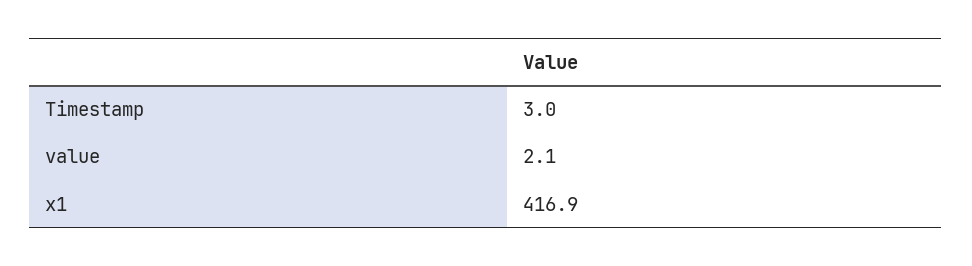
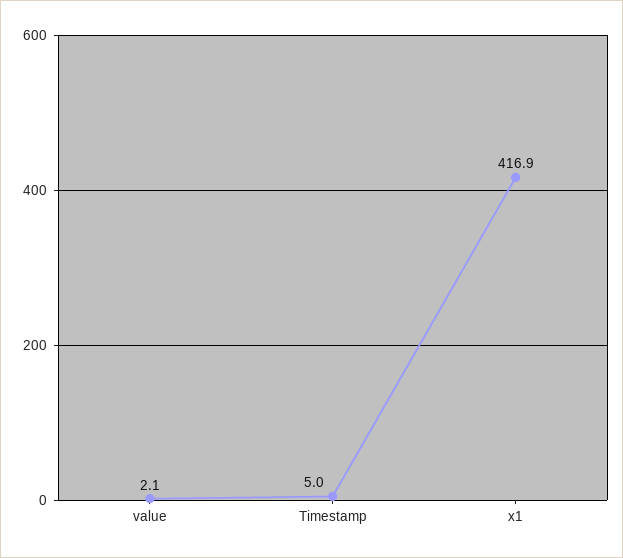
  {
-   "Timestamp": 3,
+   "Timestamp": 5,
    "value": 2.1,
    "x1": 416.9
  }

